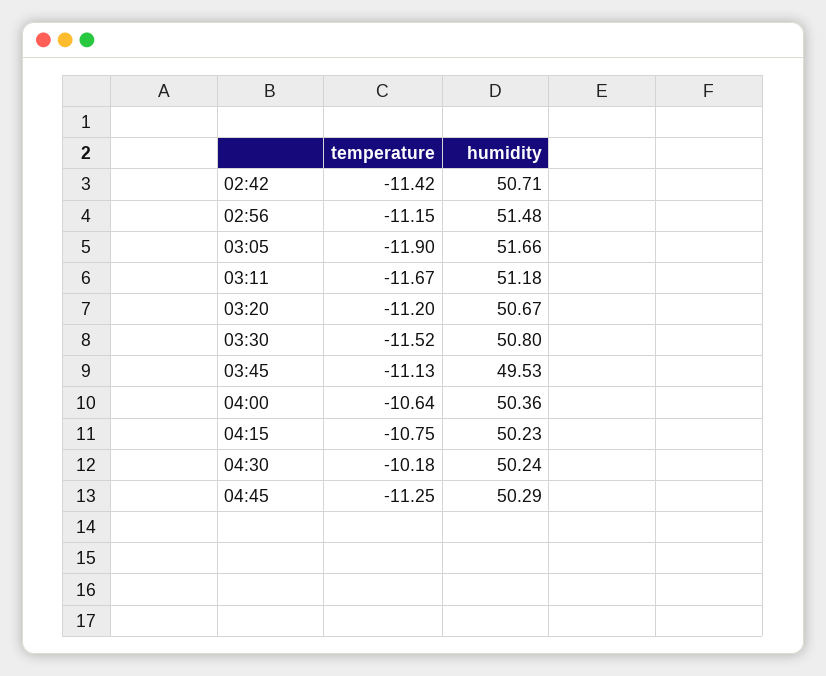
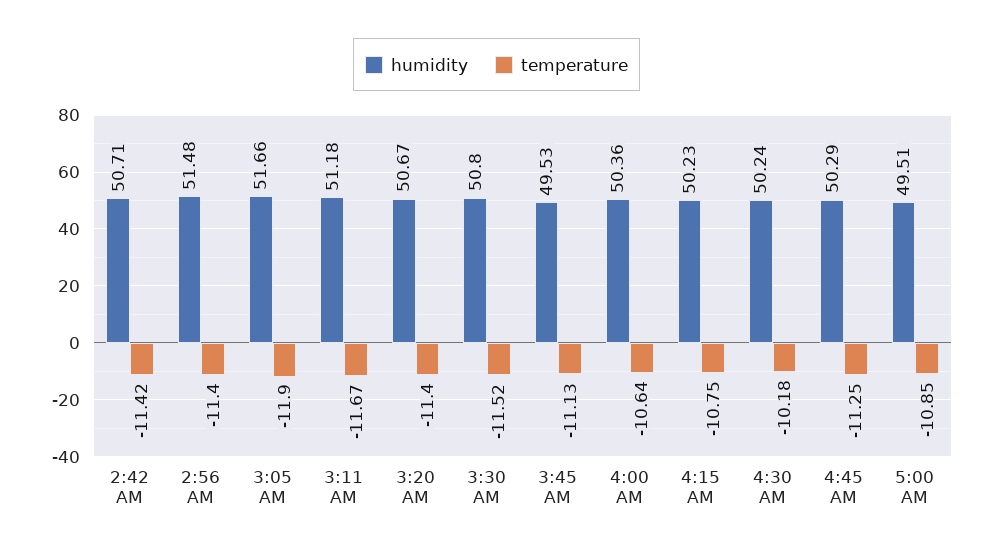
  {
    "temperature": {
      "02:42": -11.42,
-     "02:56": -11.15,
+     "02:56": -11.4,
      "03:05": -11.9,
      "03:11": -11.67,
-     "03:20": -11.2,
+     "03:20": -11.4,
      "03:30": -11.52,
      "03:45": -11.13,
      "04:00": -10.64,
      "04:15": -10.75,
      "04:30": -10.18,
-     "04:45": -11.25
+     "04:45": -11.25,
+     "5:00 AM": -10.85
    },
    "humidity": {
      "02:42": 50.71,
      "02:56": 51.48,
      "03:05": 51.66,
      "03:11": 51.18,
      "03:20": 50.67,
      "03:30": 50.8,
      "03:45": 49.53,
      "04:00": 50.36,
      "04:15": 50.23,
      "04:30": 50.24,
-     "04:45": 50.29
+     "04:45": 50.29,
+     "5:00 AM": 49.51
    }
  }

